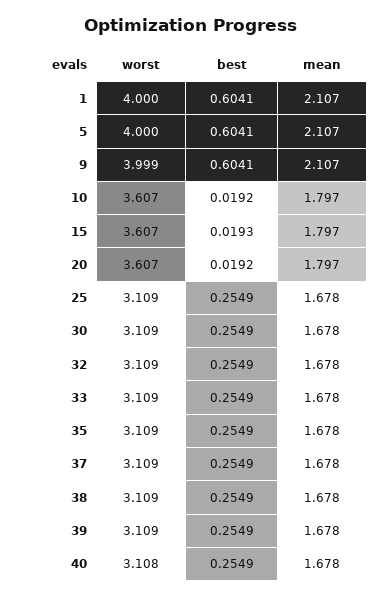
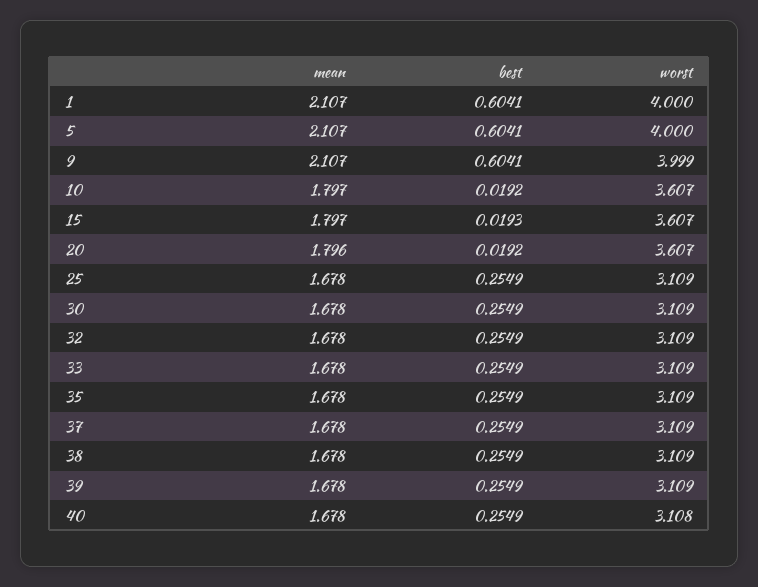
  {
    "worst": {
      "1": 4,
      "5": 4,
      "9": 3.999,
      "10": 3.607,
      "15": 3.607,
      "20": 3.607,
      "25": 3.109,
      "30": 3.109,
      "32": 3.109,
      "33": 3.109,
      "35": 3.109,
      "37": 3.109,
      "38": 3.109,
      "39": 3.109,
      "40": 3.108
    },
    "best": {
      "1": 0.6041,
      "5": 0.6041,
      "9": 0.6041,
      "10": 0.0192,
      "15": 0.0193,
      "20": 0.0192,
      "25": 0.2549,
      "30": 0.2549,
      "32": 0.2549,
      "33": 0.2549,
      "35": 0.2549,
      "37": 0.2549,
      "38": 0.2549,
      "39": 0.2549,
      "40": 0.2549
    },
    "mean": {
      "1": 2.107,
      "5": 2.107,
      "9": 2.107,
      "10": 1.797,
      "15": 1.797,
-     "20": 1.797,
+     "20": 1.796,
      "25": 1.678,
      "30": 1.678,
      "32": 1.678,
      "33": 1.678,
      "35": 1.678,
      "37": 1.678,
      "38": 1.678,
      "39": 1.678,
      "40": 1.678
    }
  }

